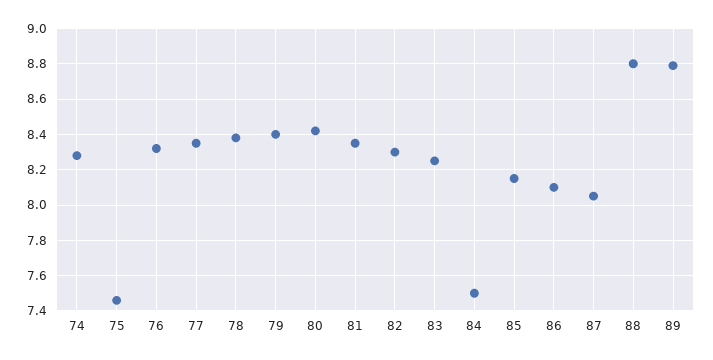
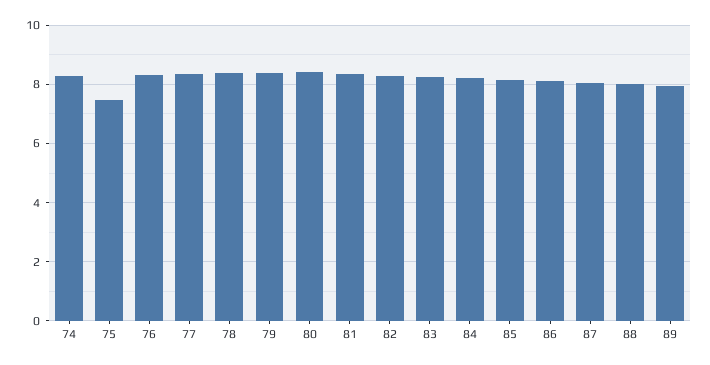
  {
    "74": 8.3,
    "75": 7.45,
    "76": 8.3,
    "77": 8.35,
    "78": 8.4,
    "79": 8.4,
    "80": 8.4,
    "81": 8.35,
    "82": 8.3,
    "83": 8.25,
-   "84": 7.5,
+   "84": 8.25,
    "85": 8.15,
    "86": 8.1,
    "87": 8.05,
-   "88": 8.8,
+   "88": 8,
-   "89": 8.8
+   "89": 8
  }

